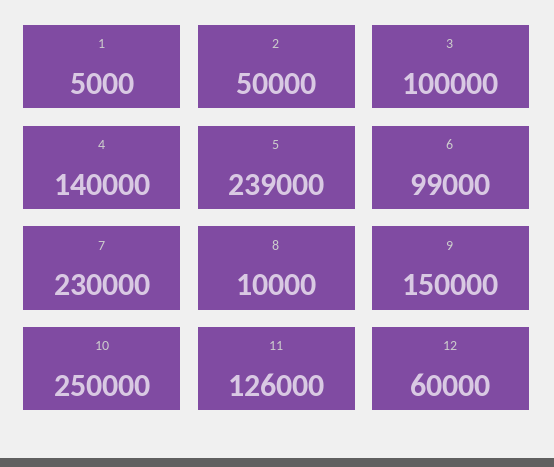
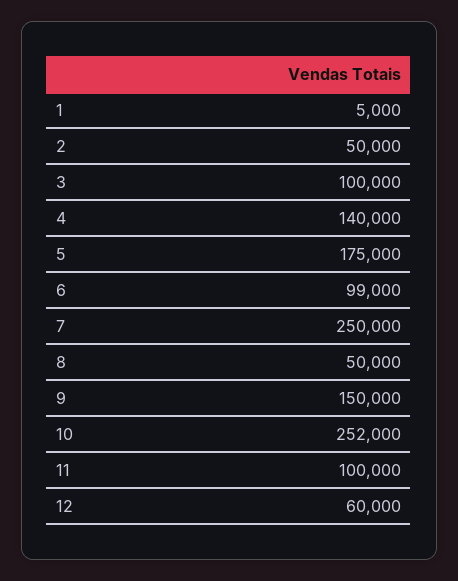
  {
    "1": 5000,
    "2": 50000,
    "3": 100000,
    "4": 140000,
-   "5": 239000,
+   "5": 175000,
    "6": 99000,
-   "7": 230000,
+   "7": 250000,
-   "8": 10000,
+   "8": 50000,
    "9": 150000,
-   "10": 250000,
+   "10": 252000,
-   "11": 126000,
+   "11": 100000,
    "12": 60000
  }

